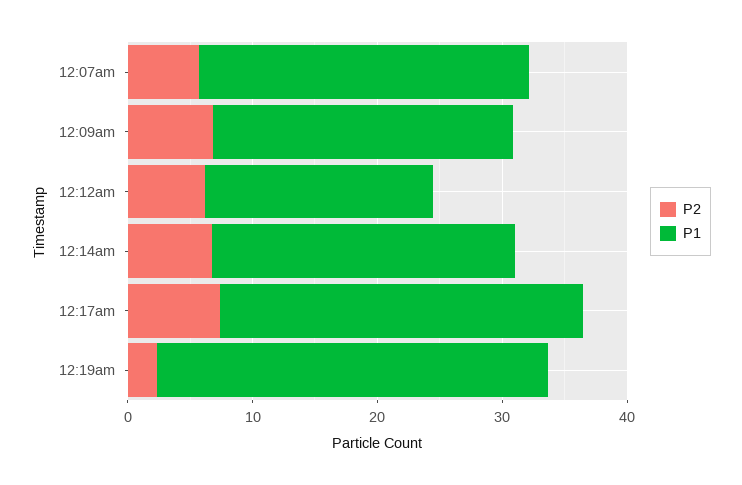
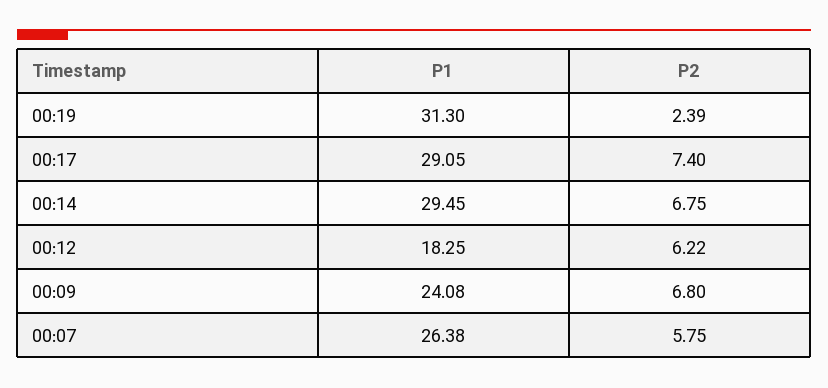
  {
    "P2": {
      "12:07am": 5.75,
      "12:09am": 6.8,
      "12:12am": 6.22,
      "12:14am": 6.75,
      "12:17am": 7.4,
      "12:19am": 2.39
    },
    "P1": {
      "12:07am": 26.38,
      "12:09am": 24.08,
      "12:12am": 18.25,
-     "12:14am": 24,
+     "12:14am": 29.45,
      "12:17am": 29.05,
      "12:19am": 31.3
    }
  }

